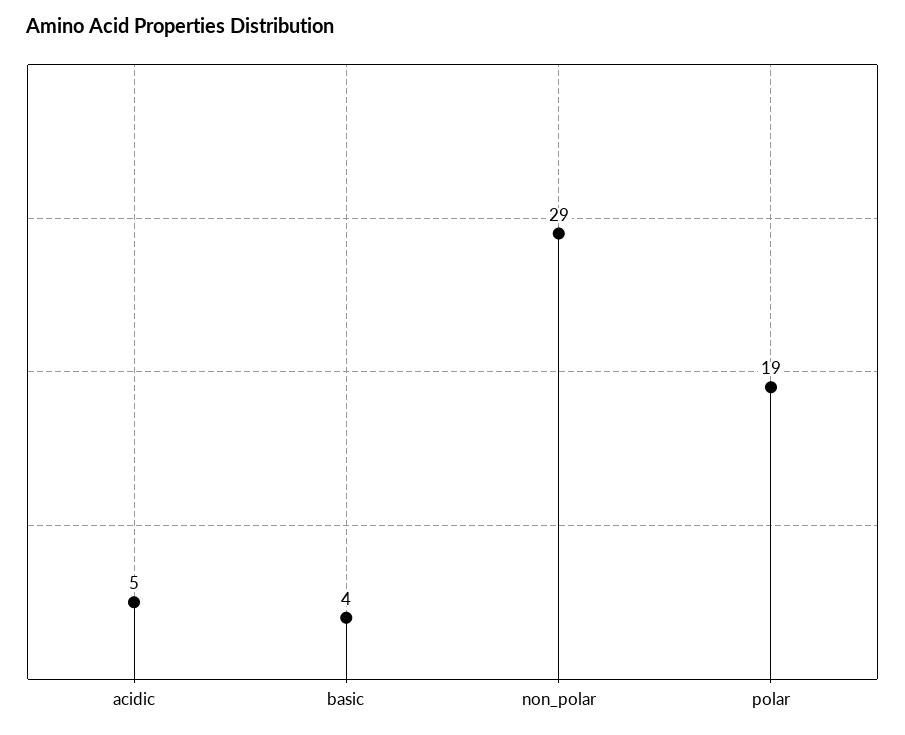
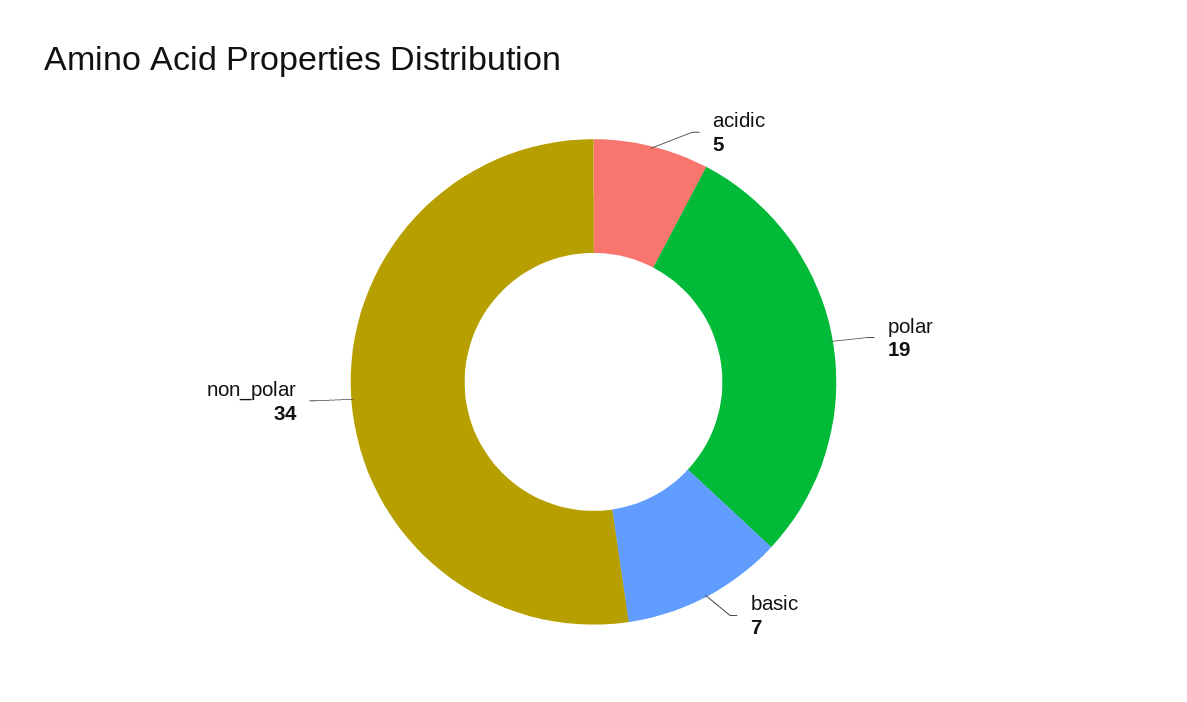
  {
    "acidic": 5,
-   "basic": 4,
+   "basic": 7,
-   "non_polar": 29,
+   "non_polar": 34,
    "polar": 19
  }

